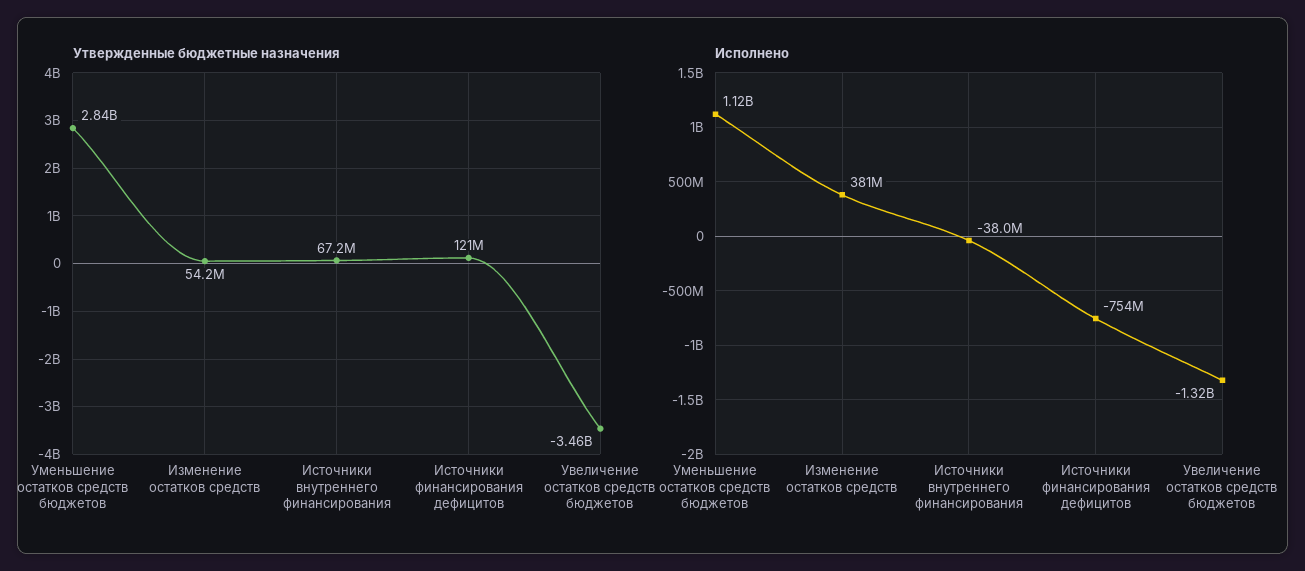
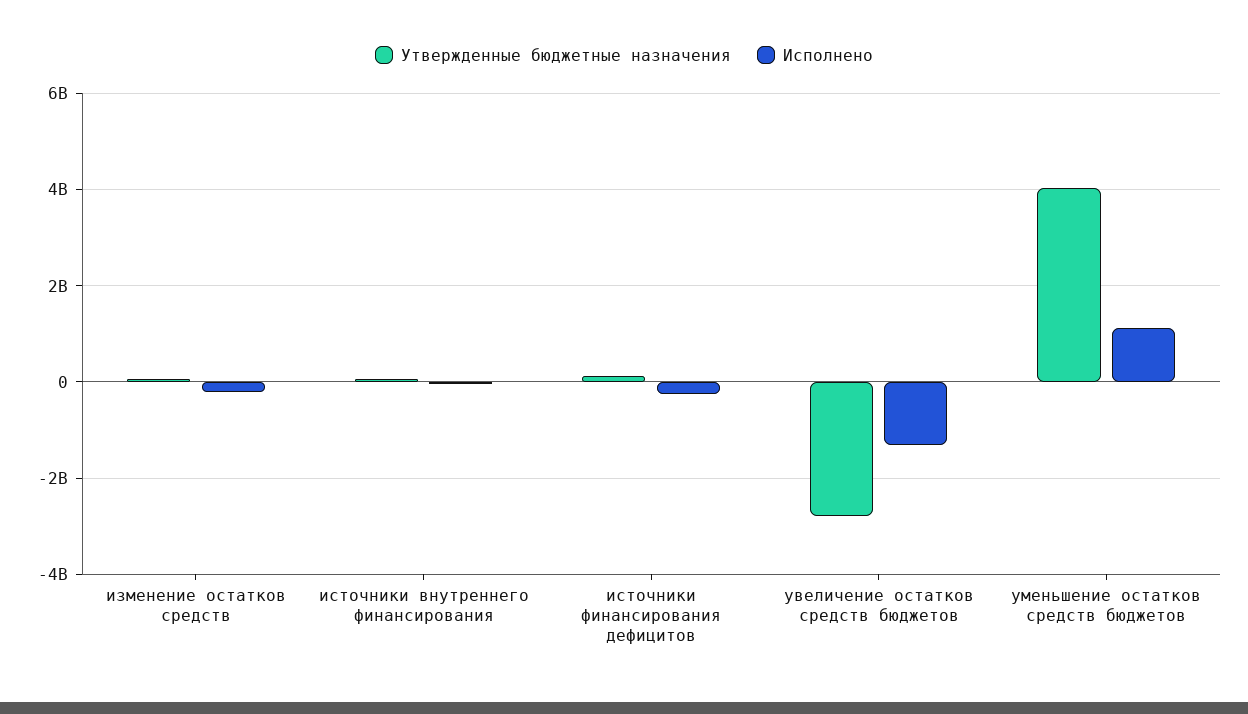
  {
    "Утвержденные бюджетные назначения": {
-     "Уменьшение остатков средств бюджетов": 2840000000,
+     "Уменьшение остатков средств бюджетов": 4000000000,
      "Изменение остатков средств": 54200000,
      "Источники внутреннего финансирования": 67200000,
      "Источники финансирования дефицитов": 121000000,
-     "Увеличение остатков средств бюджетов": -3460000000
+     "Увеличение остатков средств бюджетов": -2800000000
    },
    "Исполнено": {
      "Уменьшение остатков средств бюджетов": 1120000000,
-     "Изменение остатков средств": 381000000,
+     "Изменение остатков средств": -200000000,
      "Источники внутреннего финансирования": -38000000,
-     "Источники финансирования дефицитов": -754000000,
+     "Источники финансирования дефицитов": -200000000,
      "Увеличение остатков средств бюджетов": -1320000000
    }
  }

